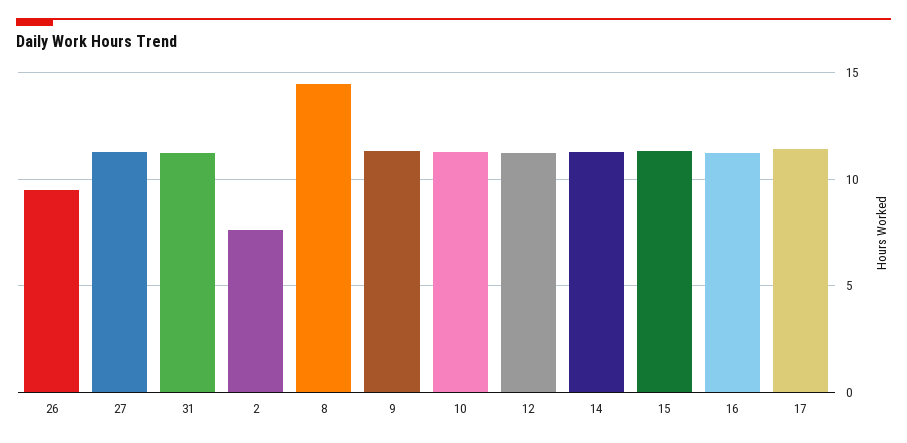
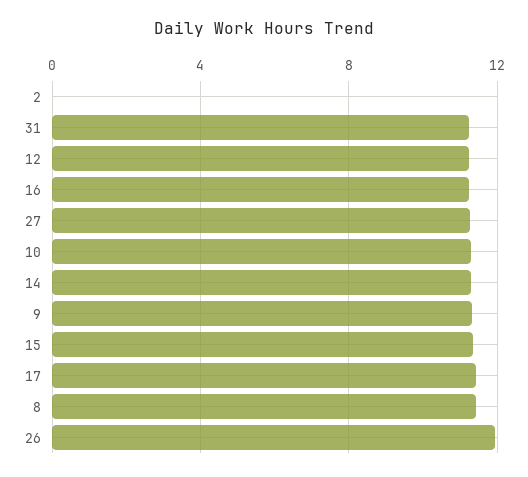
  {
-   "26": 9.5,
+   "26": 12,
    "27": 11.5,
    "31": 11,
-   "2": 7.5,
+   "2": 0,
-   "8": 14.5,
+   "8": 11.5,
    "9": 11.5,
    "10": 11.5,
    "12": 11,
    "14": 11.5,
    "15": 11.5,
    "16": 11,
    "17": 11.5
  }

